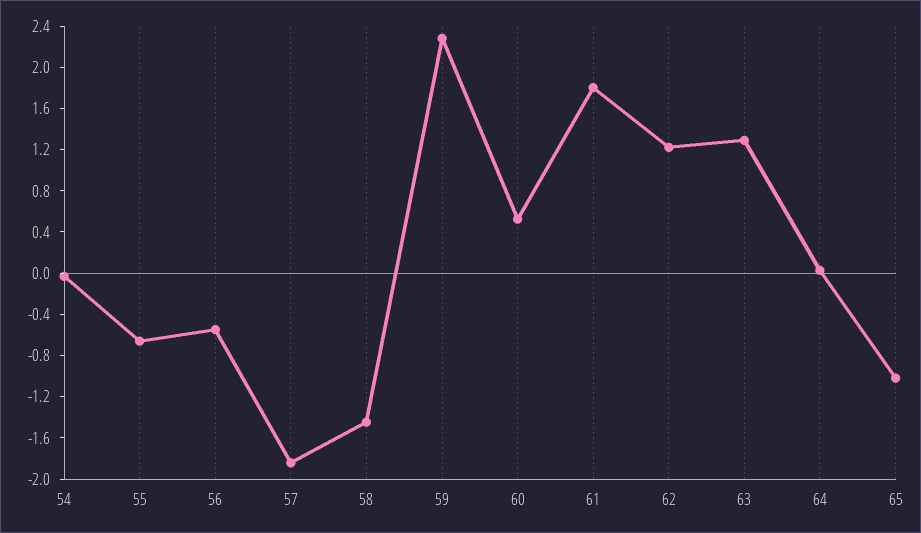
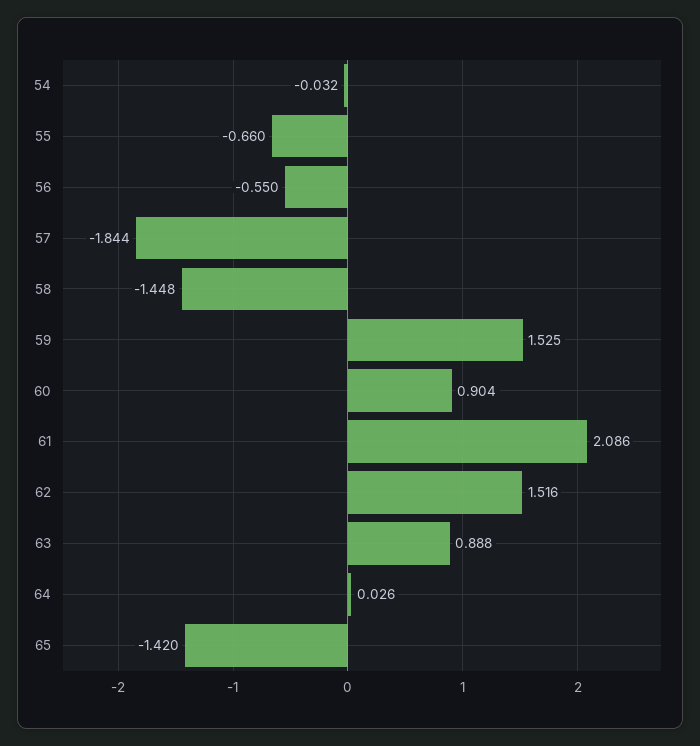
  {
    "54": -0.032,
    "55": -0.66,
    "56": -0.55,
    "57": -1.844,
    "58": -1.448,
-   "59": 2.3,
+   "59": 1.525,
-   "60": 0.5,
+   "60": 0.904,
-   "61": 1.8,
+   "61": 2.086,
-   "62": 1.2,
+   "62": 1.516,
-   "63": 1.3,
+   "63": 0.888,
    "64": 0.026,
-   "65": -1
+   "65": -1.42
  }

